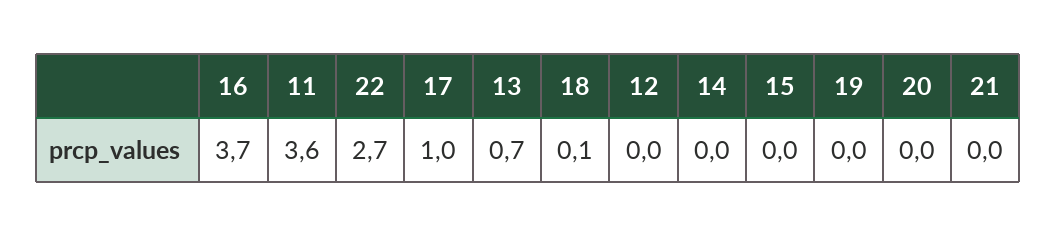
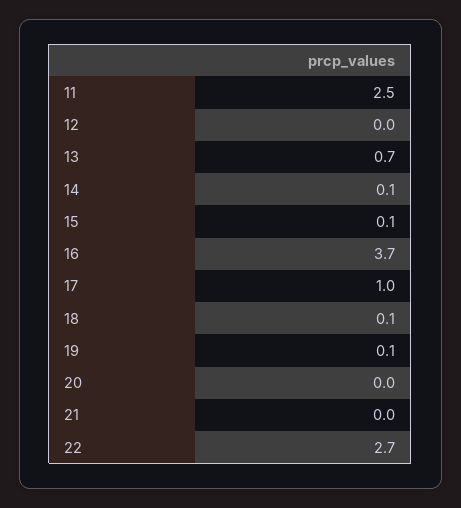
  {
    "16": 3.7,
-   "11": 3.6,
+   "11": 2.5,
    "22": 2.7,
    "17": 1,
    "13": 0.7,
    "18": 0.1,
    "12": 0,
-   "14": 0,
+   "14": 0.1,
-   "15": 0,
+   "15": 0.1,
-   "19": 0,
+   "19": 0.1,
    "20": 0,
    "21": 0
  }

